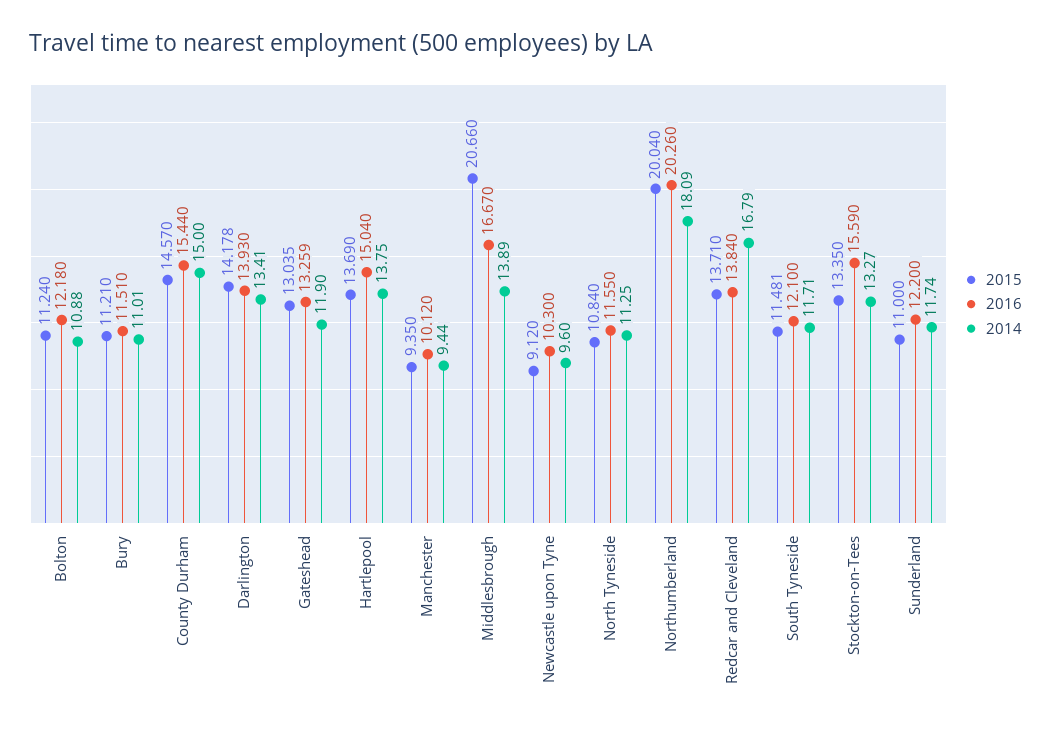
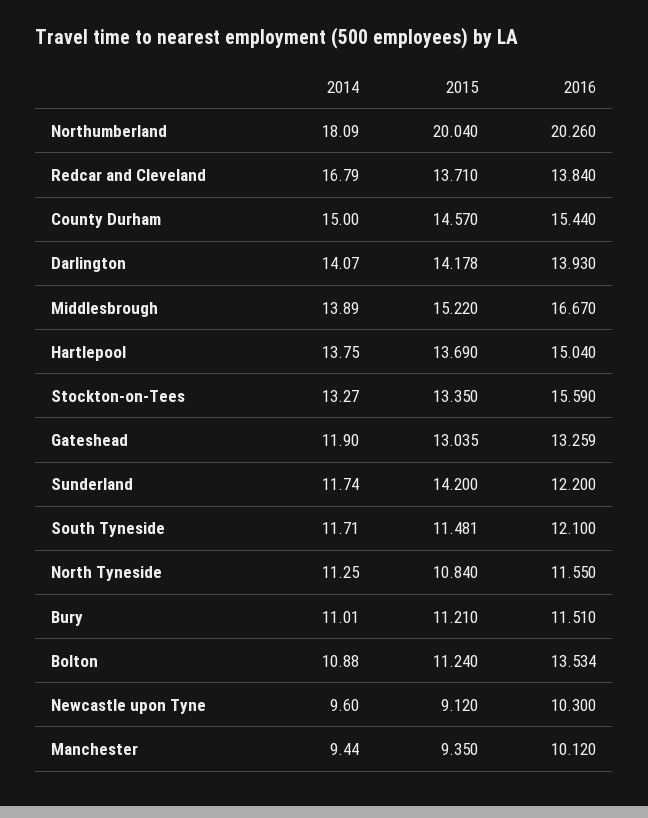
  {
    "2015": {
      "Bolton": 11.24,
      "Bury": 11.21,
      "County Durham": 14.57,
      "Darlington": 14.178,
      "Gateshead": 13.035,
      "Hartlepool": 13.69,
      "Manchester": 9.35,
-     "Middlesbrough": 20.66,
+     "Middlesbrough": 15.22,
      "Newcastle upon Tyne": 9.12,
      "North Tyneside": 10.84,
      "Northumberland": 20.04,
      "Redcar and Cleveland": 13.71,
      "South Tyneside": 11.481,
      "Stockton-on-Tees": 13.35,
-     "Sunderland": 11
+     "Sunderland": 14.2
    },
    "2016": {
-     "Bolton": 12.18,
+     "Bolton": 13.534,
      "Bury": 11.51,
      "County Durham": 15.44,
      "Darlington": 13.93,
      "Gateshead": 13.259,
      "Hartlepool": 15.04,
      "Manchester": 10.12,
      "Middlesbrough": 16.67,
      "Newcastle upon Tyne": 10.3,
      "North Tyneside": 11.55,
      "Northumberland": 20.26,
      "Redcar and Cleveland": 13.84,
      "South Tyneside": 12.1,
      "Stockton-on-Tees": 15.59,
      "Sunderland": 12.2
    },
    "2014": {
      "Bolton": 10.88,
      "Bury": 11.01,
      "County Durham": 15,
-     "Darlington": 13.41,
+     "Darlington": 14.07,
      "Gateshead": 11.9,
      "Hartlepool": 13.75,
      "Manchester": 9.44,
      "Middlesbrough": 13.89,
      "Newcastle upon Tyne": 9.6,
      "North Tyneside": 11.25,
      "Northumberland": 18.09,
      "Redcar and Cleveland": 16.79,
      "South Tyneside": 11.71,
      "Stockton-on-Tees": 13.27,
      "Sunderland": 11.74
    }
  }

